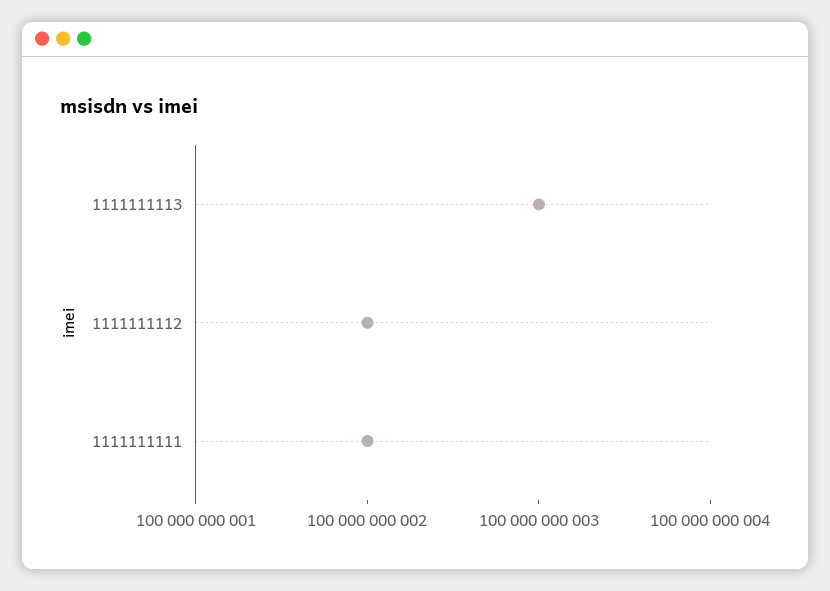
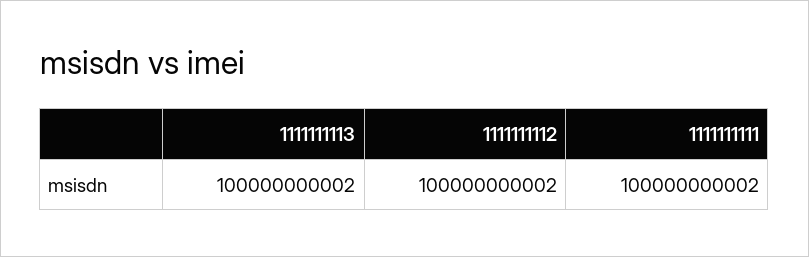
  {
-   "1111111113": 100000000003,
+   "1111111113": 100000000002,
    "1111111112": 100000000002,
    "1111111111": 100000000002
  }

